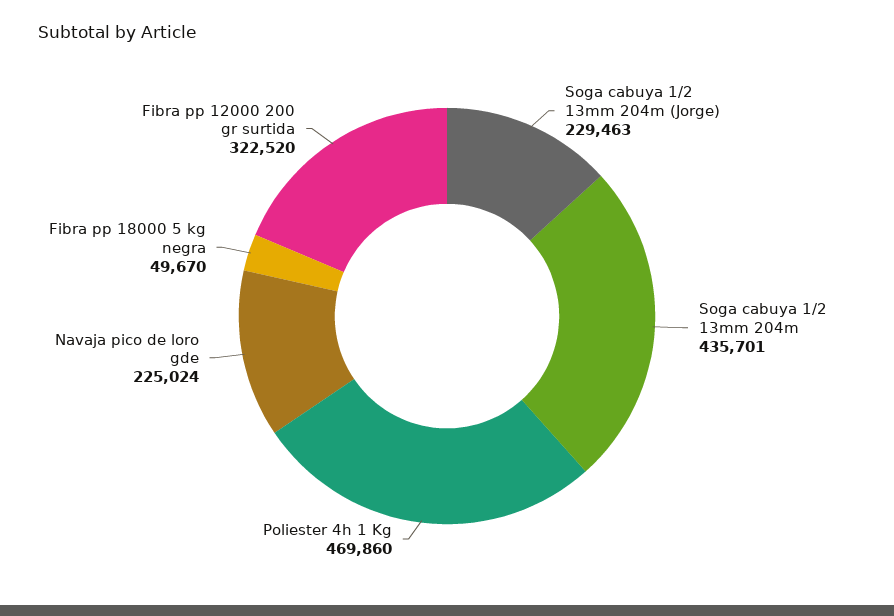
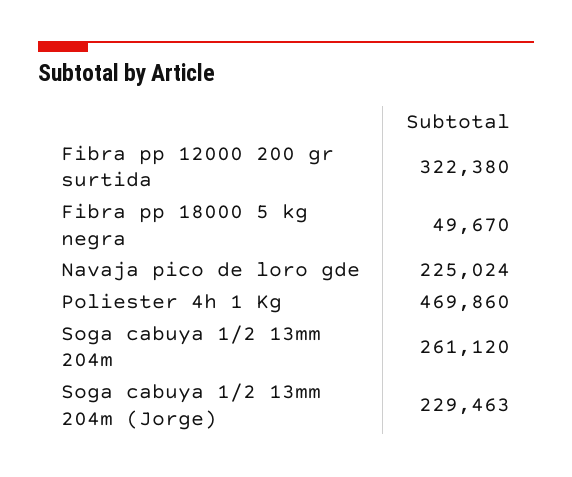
  {
    "Soga cabuya 1/2 13mm 204m (Jorge)": 229463,
-   "Soga cabuya 1/2 13mm 204m": 435701,
+   "Soga cabuya 1/2 13mm 204m": 261120,
    "Poliester 4h 1 Kg": 469860,
    "Navaja pico de loro gde": 225024,
    "Fibra pp 18000 5 kg negra": 49670,
-   "Fibra pp 12000 200 gr surtida": 322520
+   "Fibra pp 12000 200 gr surtida": 322380
  }

